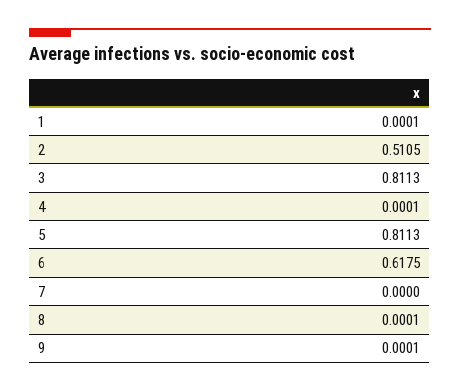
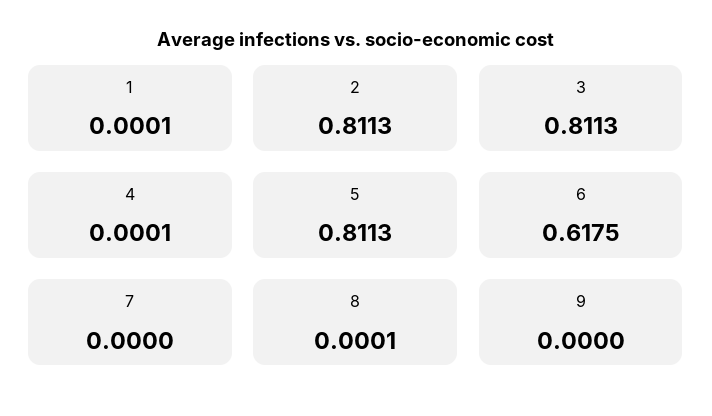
  {
    "1": 0.0001,
-   "2": 0.5105,
+   "2": 0.8113,
    "3": 0.8113,
    "4": 0.0001,
    "5": 0.8113,
    "6": 0.6175,
    "7": 0,
    "8": 0.0001,
-   "9": 0.0001
+   "9": 0
  }

